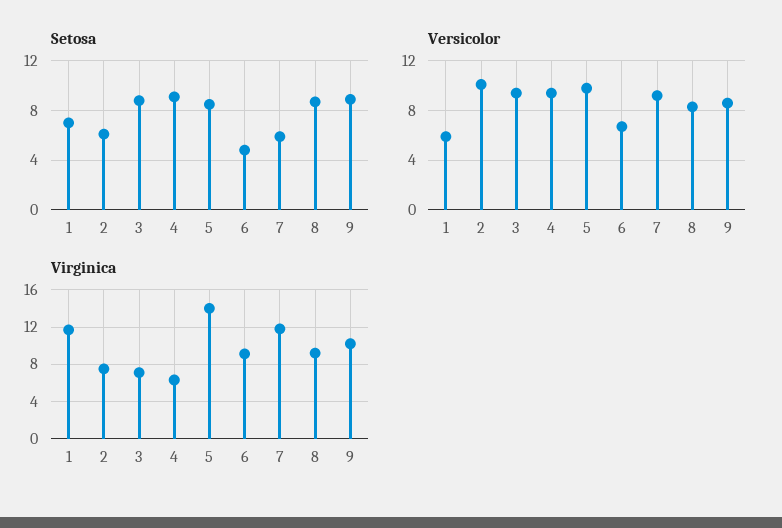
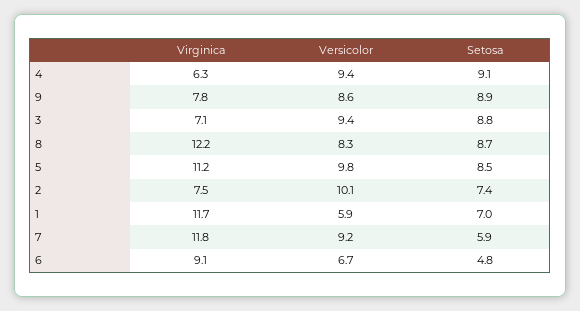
  {
    "Setosa": {
      "1": 7,
-     "2": 6,
+     "2": 7.4,
      "3": 8.8,
      "4": 9.1,
      "5": 8.5,
      "6": 4.8,
      "7": 5.9,
      "8": 8.7,
      "9": 8.9
    },
    "Versicolor": {
      "1": 5.9,
      "2": 10.1,
      "3": 9.4,
      "4": 9.4,
      "5": 9.8,
      "6": 6.7,
      "7": 9.2,
      "8": 8.3,
      "9": 8.6
    },
    "Virginica": {
      "1": 11.7,
      "2": 7.5,
      "3": 7.1,
      "4": 6.3,
-     "5": 14,
+     "5": 11.2,
      "6": 9.1,
      "7": 11.8,
-     "8": 9,
+     "8": 12.2,
-     "9": 10
+     "9": 7.8
    }
  }

